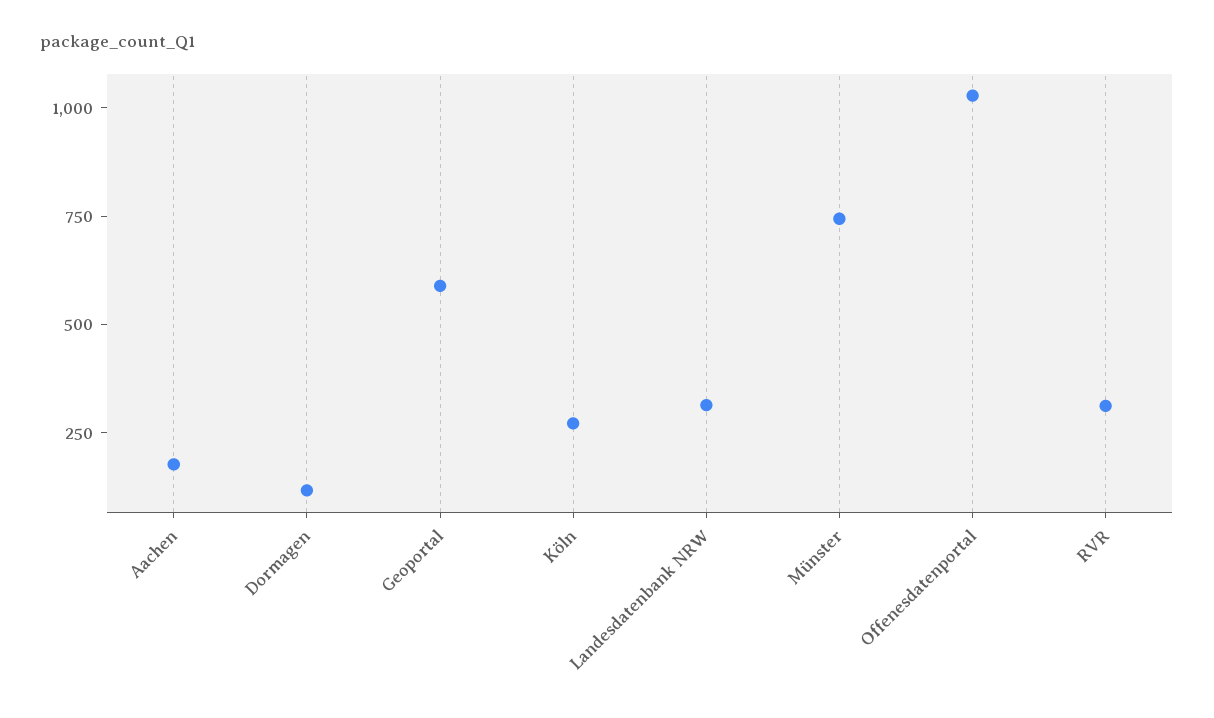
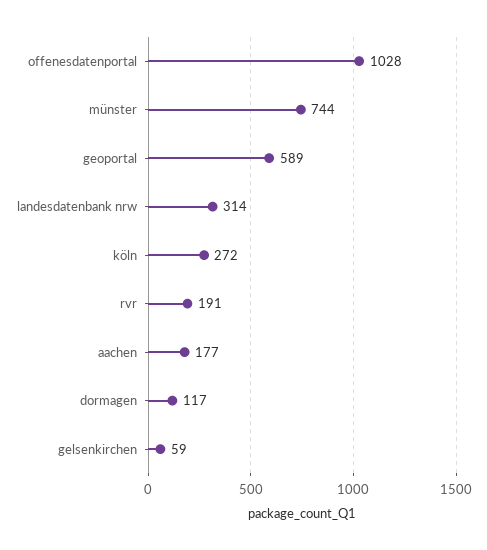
  {
    "Aachen": 177,
    "Dormagen": 117,
    "Geoportal": 589,
    "Köln": 272,
    "Landesdatenbank NRW": 314,
    "Münster": 744,
    "Offenesdatenportal": 1028,
-   "RVR": 300
+   "RVR": 191,
+   "gelsenkirchen": 59
  }

